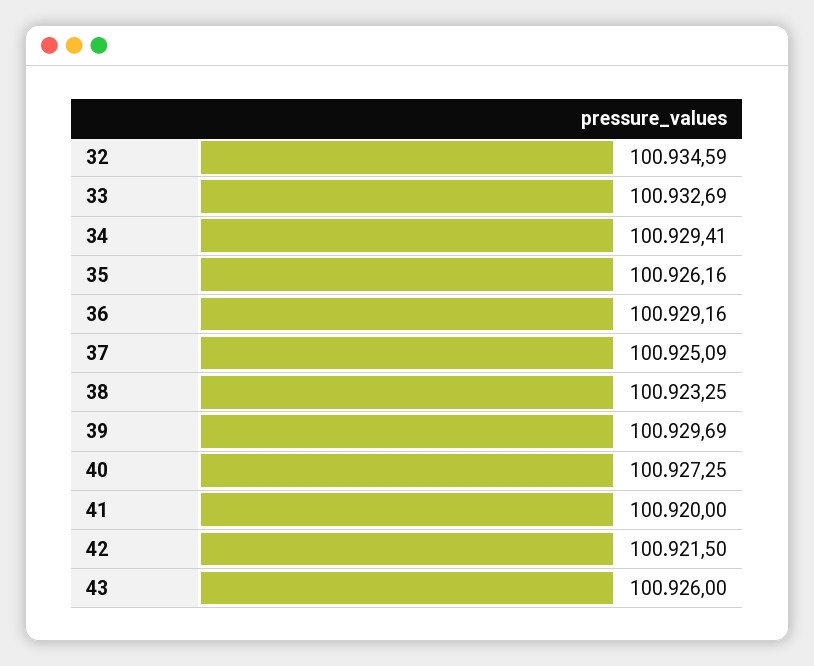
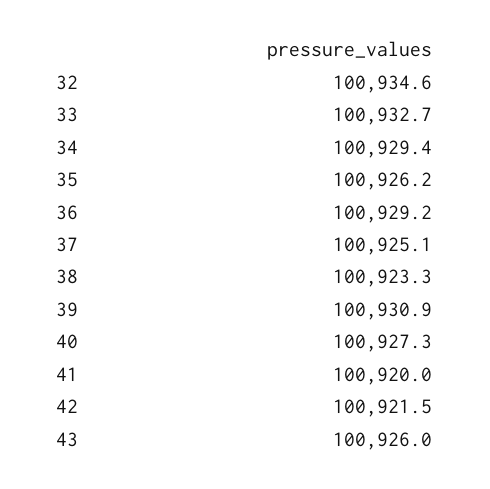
  {
    "32": 100934.59,
    "33": 100932.69,
    "34": 100929.41,
    "35": 100926.16,
    "36": 100929.16,
    "37": 100925.09,
    "38": 100923.25,
-   "39": 100929.69,
+   "39": 100930.9,
    "40": 100927.25,
    "41": 100920,
    "42": 100921.5,
    "43": 100926
  }

